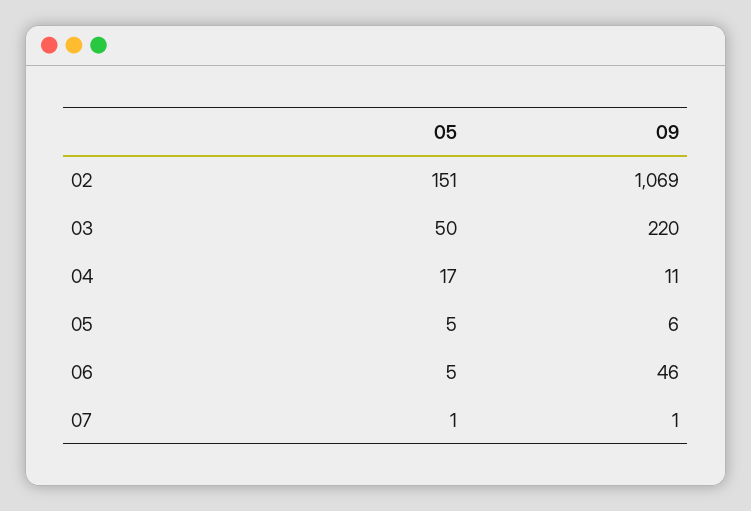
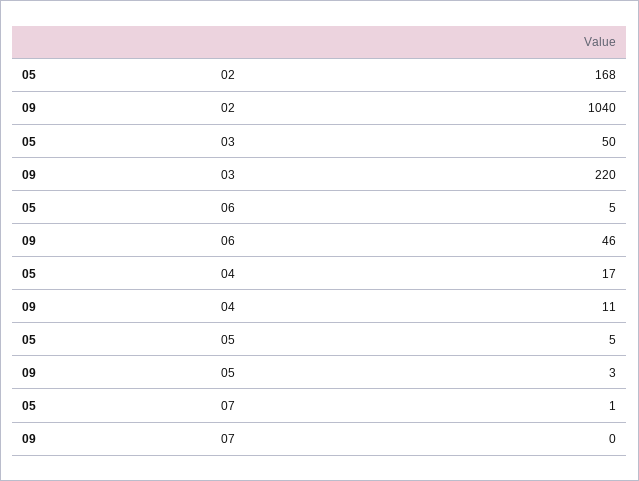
  {
    "05": {
-     "02": 151,
+     "02": 168,
      "03": 50,
      "04": 17,
      "05": 5,
      "06": 5,
      "07": 1
    },
    "09": {
-     "02": 1069,
+     "02": 1040,
      "03": 220,
      "04": 11,
-     "05": 6,
+     "05": 3,
      "06": 46,
-     "07": 1
+     "07": 0
    }
  }

